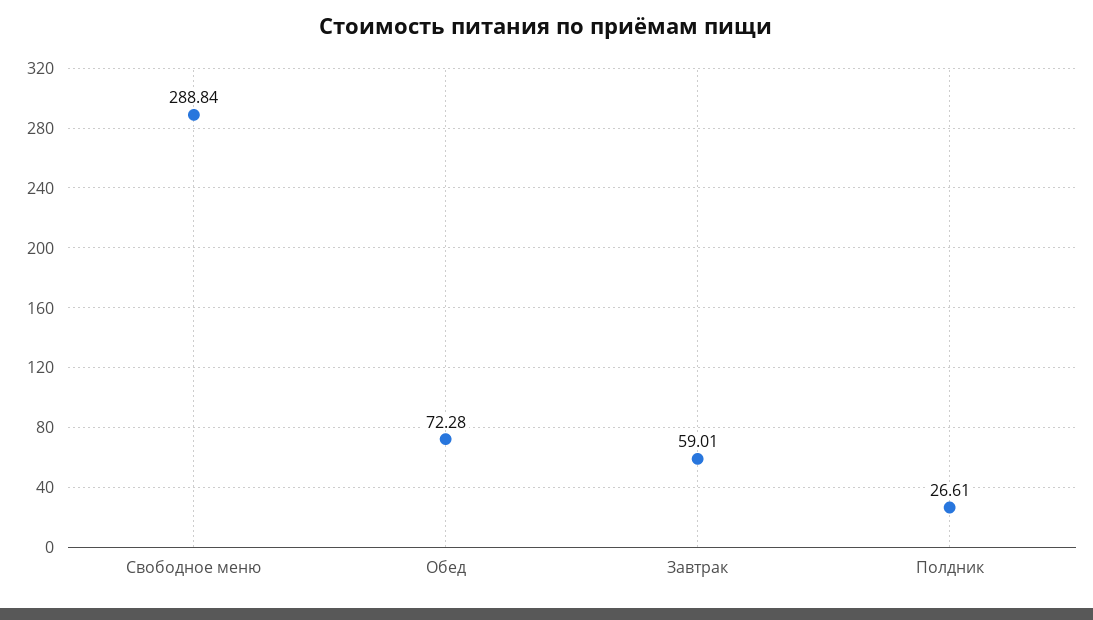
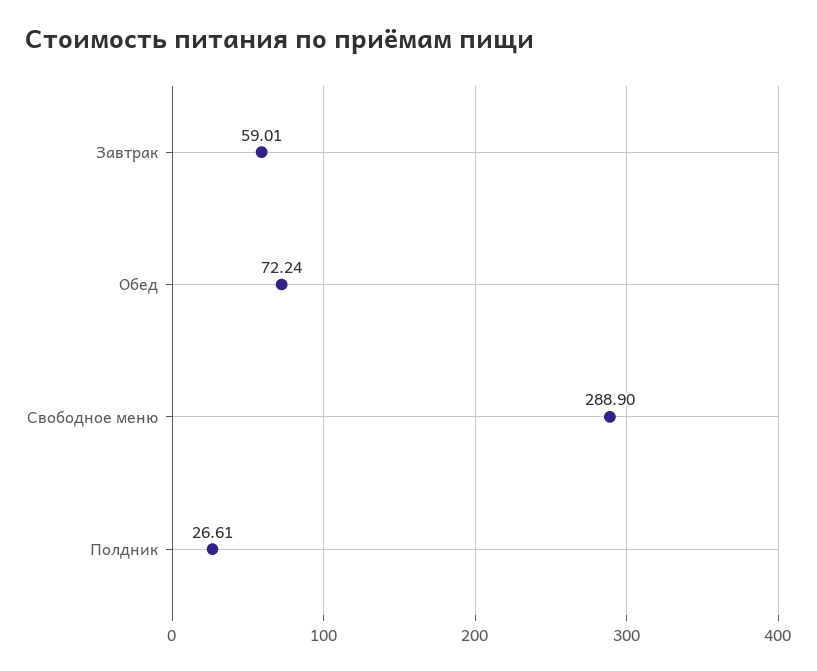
  {
-   "Свободное меню": 288.84,
+   "Свободное меню": 288.9,
-   "Обед": 72.28,
+   "Обед": 72.24,
    "Завтрак": 59.01,
    "Полдник": 26.61
  }

